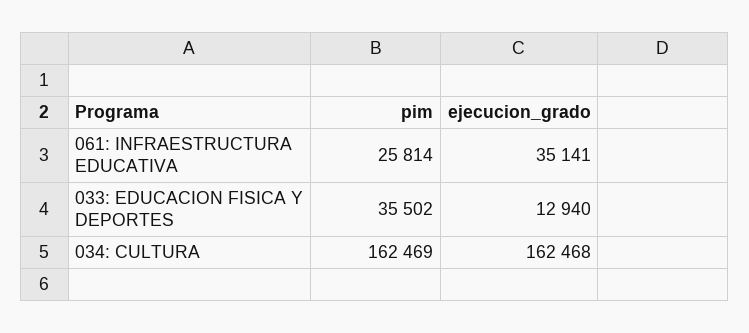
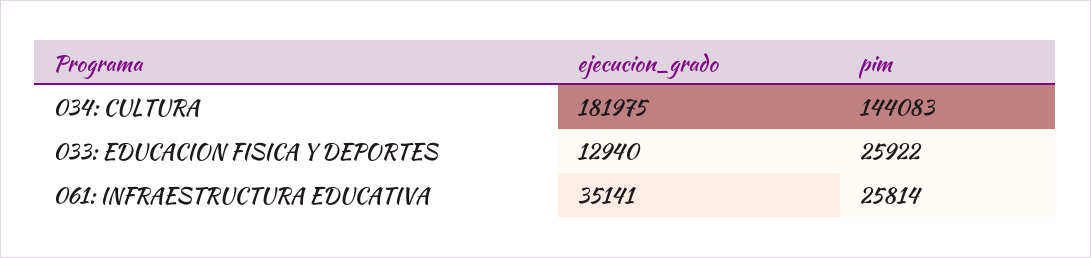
  {
    "pim": {
      "061: INFRAESTRUCTURA EDUCATIVA": 25814,
-     "033: EDUCACION FISICA Y DEPORTES": 35502,
+     "033: EDUCACION FISICA Y DEPORTES": 25922,
-     "034: CULTURA": 162469
+     "034: CULTURA": 144083
    },
    "ejecucion_grado": {
      "061: INFRAESTRUCTURA EDUCATIVA": 35141,
      "033: EDUCACION FISICA Y DEPORTES": 12940,
-     "034: CULTURA": 162468
+     "034: CULTURA": 181975
    }
  }

